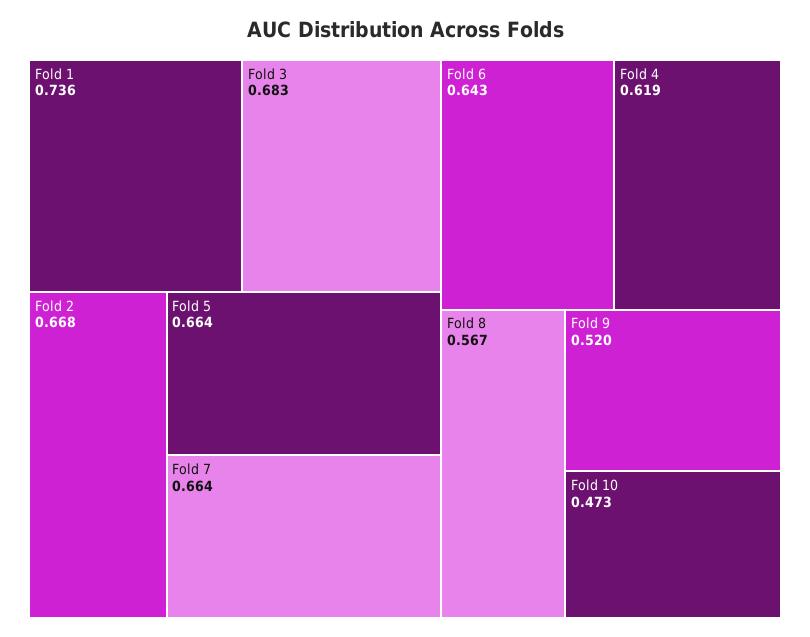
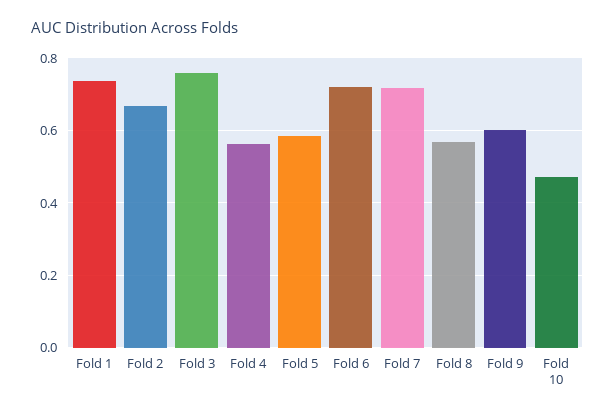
  {
    "Fold 1": 0.736,
-   "Fold 3": 0.683,
+   "Fold 3": 0.76,
    "Fold 2": 0.668,
-   "Fold 5": 0.664,
+   "Fold 5": 0.58,
-   "Fold 7": 0.664,
+   "Fold 7": 0.72,
-   "Fold 6": 0.643,
+   "Fold 6": 0.72,
-   "Fold 4": 0.619,
+   "Fold 4": 0.56,
    "Fold 8": 0.567,
-   "Fold 9": 0.52,
+   "Fold 9": 0.6,
    "Fold 10": 0.473
  }

